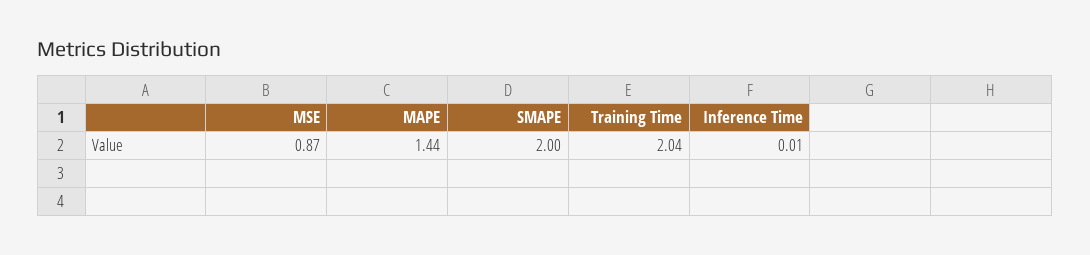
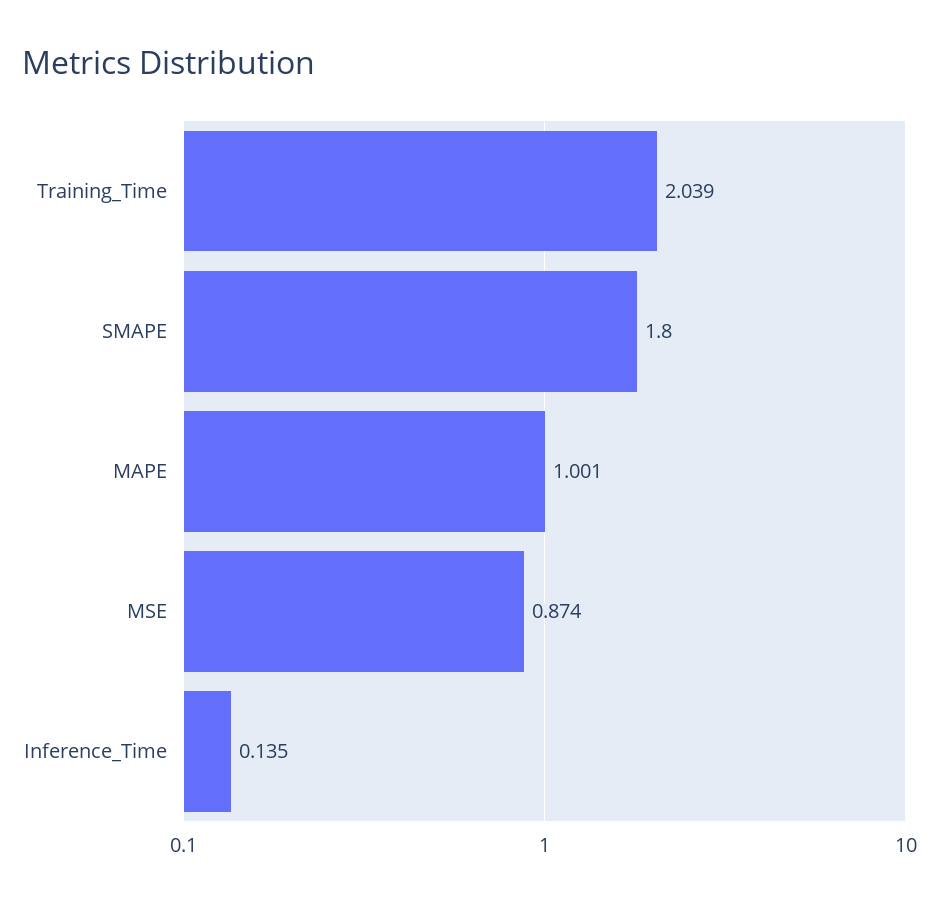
  {
    "MSE": 0.874,
-   "MAPE": 1.44,
+   "MAPE": 1.001,
-   "SMAPE": 2,
+   "SMAPE": 1.8,
    "Training Time": 2.039,
-   "Inference Time": 0.01
+   "Inference Time": 0.135
  }

